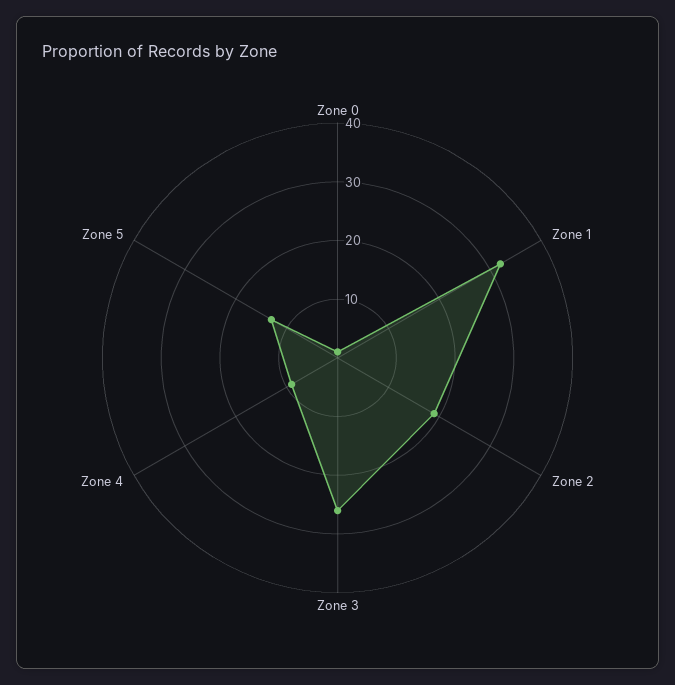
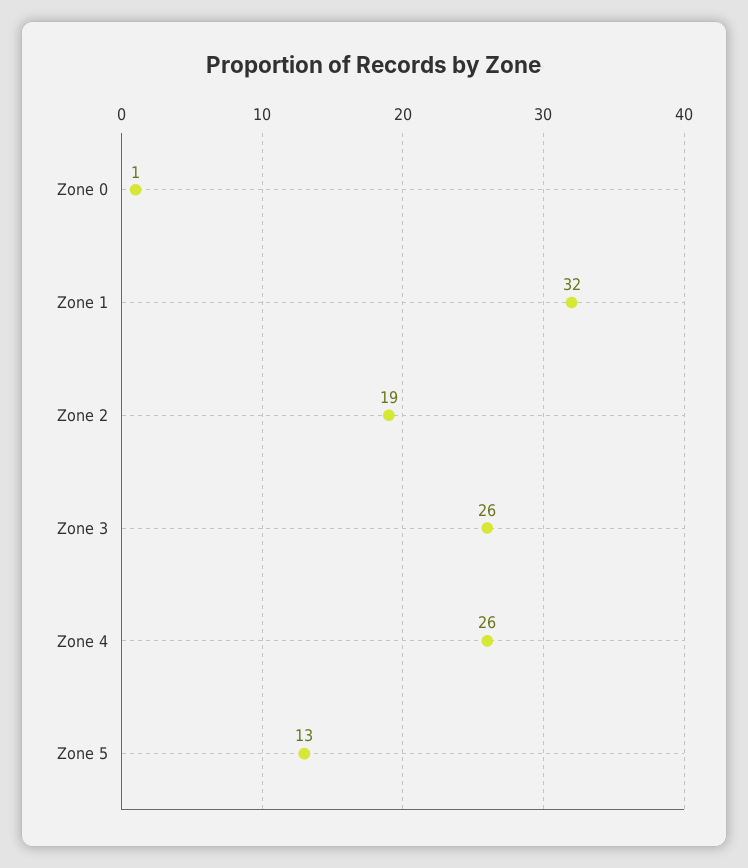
  {
    "Zone 0": 1,
    "Zone 1": 32,
    "Zone 2": 19,
    "Zone 3": 26,
-   "Zone 4": 10,
+   "Zone 4": 26,
    "Zone 5": 13
  }

